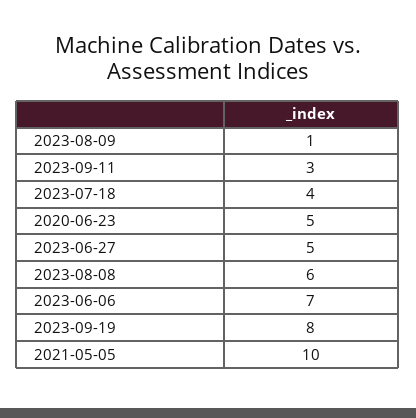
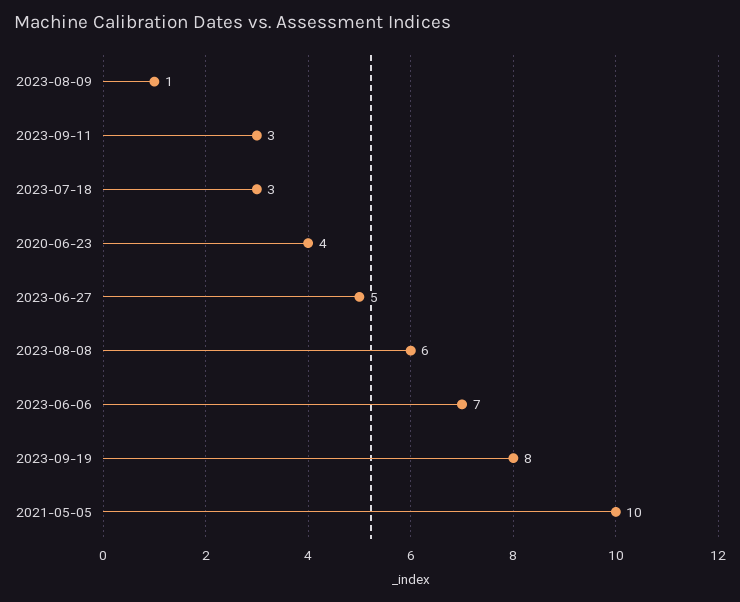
  {
    "2023-08-09": 1,
    "2023-09-11": 3,
-   "2023-07-18": 4,
+   "2023-07-18": 3,
-   "2020-06-23": 5,
+   "2020-06-23": 4,
    "2023-06-27": 5,
    "2023-08-08": 6,
    "2023-06-06": 7,
    "2023-09-19": 8,
    "2021-05-05": 10
  }

